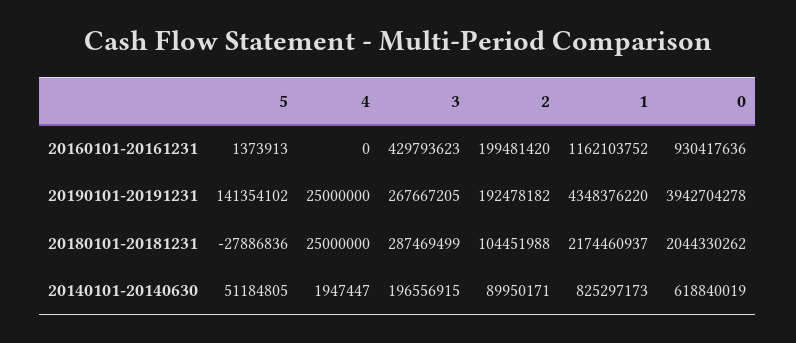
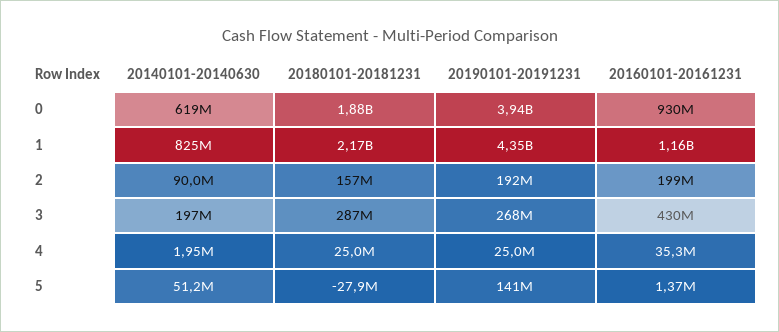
  {
    "5": {
      "20160101-20161231": 1373913,
      "20190101-20191231": 141354102,
      "20180101-20181231": -27886836,
      "20140101-20140630": 51184805
    },
    "4": {
-     "20160101-20161231": 0,
+     "20160101-20161231": 35300000,
      "20190101-20191231": 25000000,
      "20180101-20181231": 25000000,
      "20140101-20140630": 1947447
    },
    "3": {
      "20160101-20161231": 429793623,
      "20190101-20191231": 267667205,
      "20180101-20181231": 287469499,
      "20140101-20140630": 196556915
    },
    "2": {
      "20160101-20161231": 199481420,
      "20190101-20191231": 192478182,
-     "20180101-20181231": 104451988,
+     "20180101-20181231": 157000000,
      "20140101-20140630": 89950171
    },
    "1": {
      "20160101-20161231": 1162103752,
      "20190101-20191231": 4348376220,
      "20180101-20181231": 2174460937,
      "20140101-20140630": 825297173
    },
    "0": {
      "20160101-20161231": 930417636,
      "20190101-20191231": 3942704278,
-     "20180101-20181231": 2044330262,
+     "20180101-20181231": 1880000000,
      "20140101-20140630": 618840019
    }
  }

